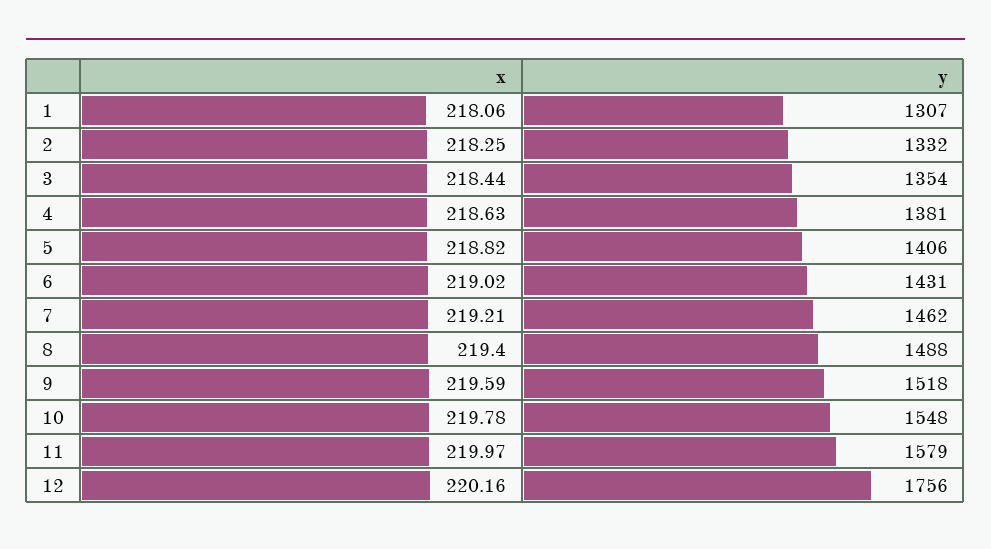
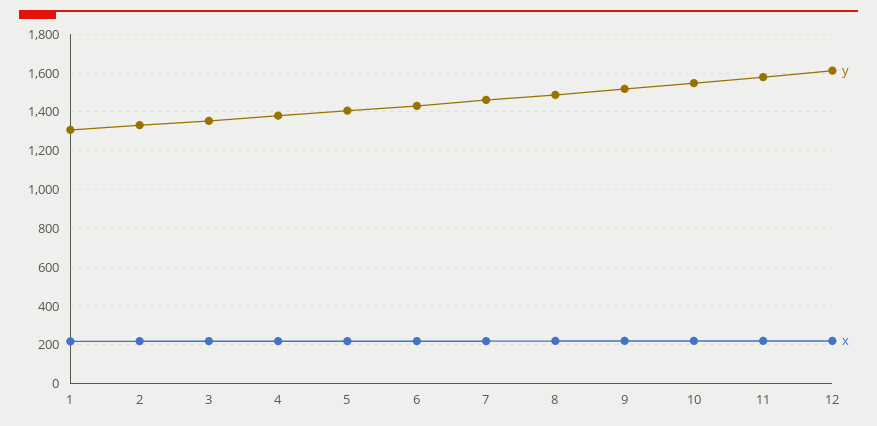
  {
    "x": {
      "1": 218.06,
      "2": 218.25,
      "3": 218.44,
      "4": 218.63,
      "5": 218.82,
      "6": 219.02,
      "7": 219.21,
      "8": 219.4,
      "9": 219.59,
      "10": 219.78,
      "11": 219.97,
      "12": 220.16
    },
    "y": {
      "1": 1307,
      "2": 1332,
      "3": 1354,
      "4": 1381,
      "5": 1406,
      "6": 1431,
      "7": 1462,
      "8": 1488,
      "9": 1518,
      "10": 1548,
      "11": 1579,
-     "12": 1756
+     "12": 1600
    }
  }

